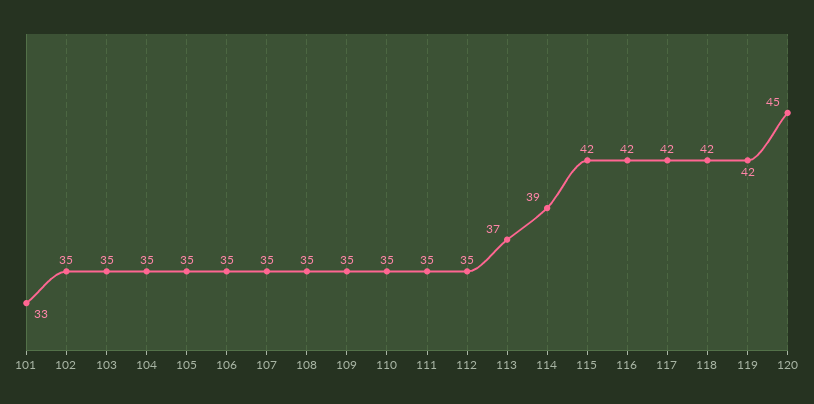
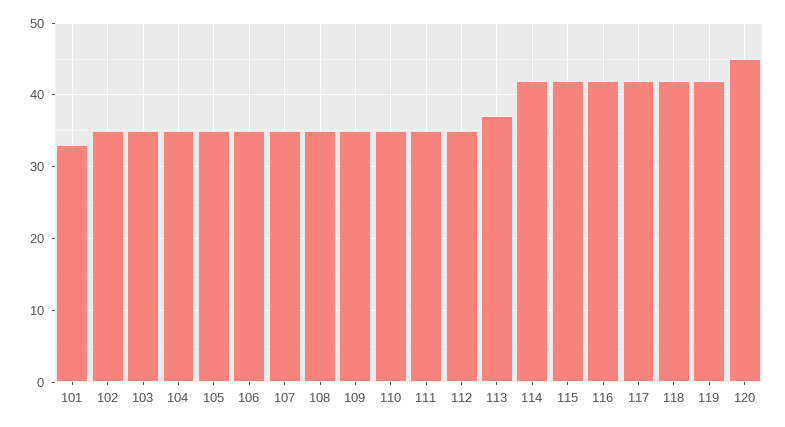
  {
    "101": 33,
    "102": 35,
    "103": 35,
    "104": 35,
    "105": 35,
    "106": 35,
    "107": 35,
    "108": 35,
    "109": 35,
    "110": 35,
    "111": 35,
    "112": 35,
    "113": 37,
-   "114": 39,
+   "114": 42,
    "115": 42,
    "116": 42,
    "117": 42,
    "118": 42,
    "119": 42,
    "120": 45
  }

